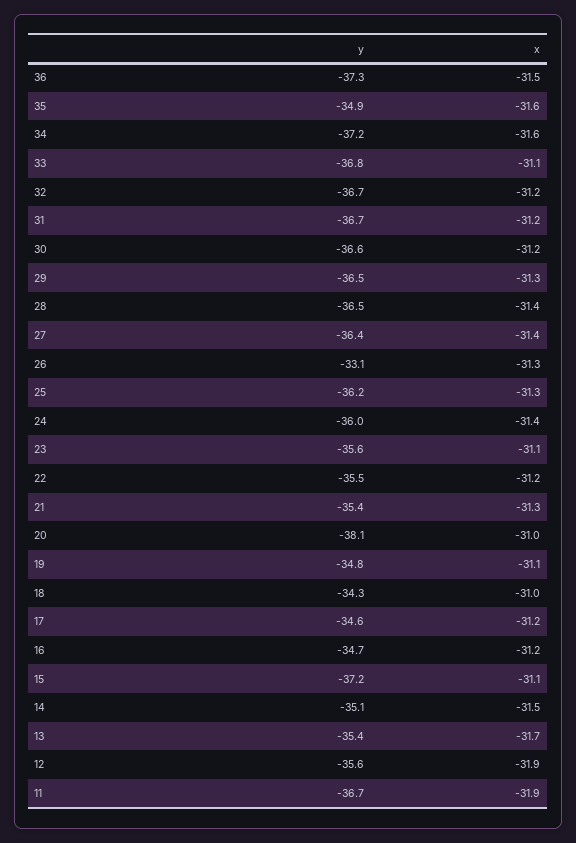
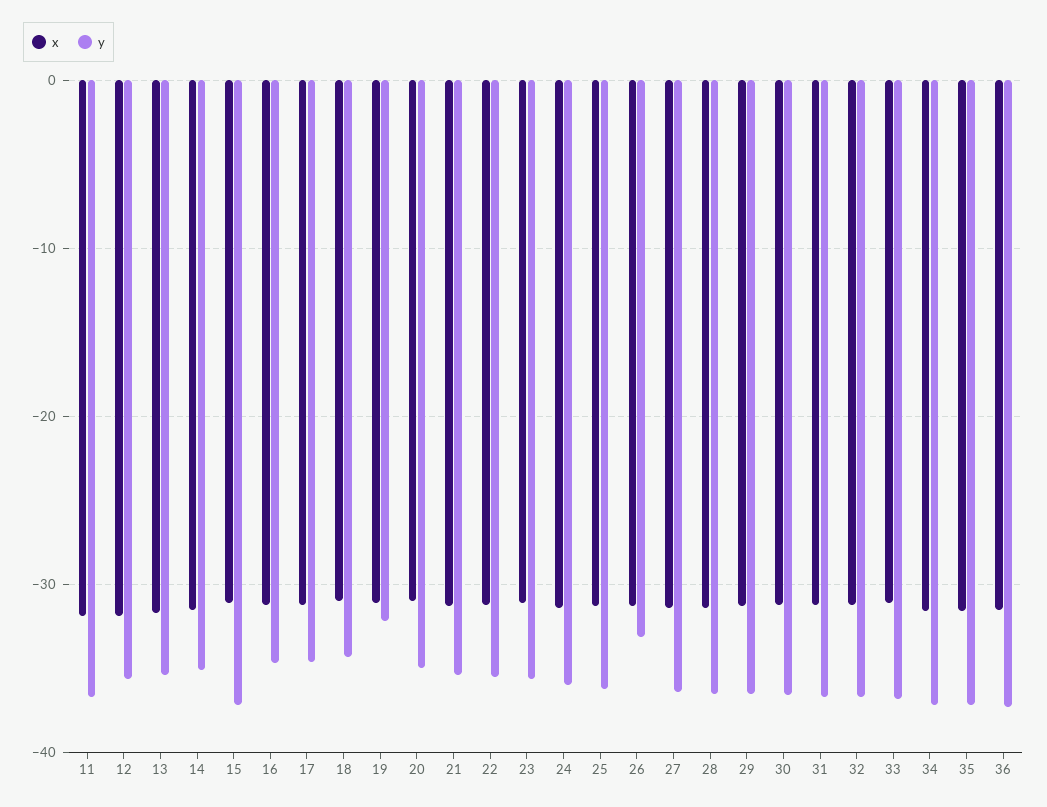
  {
    "y": {
      "36": -37.3,
-     "35": -34.9,
+     "35": -37,
      "34": -37.2,
      "33": -36.8,
      "32": -36.7,
      "31": -36.7,
      "30": -36.6,
      "29": -36.5,
      "28": -36.5,
      "27": -36.4,
      "26": -33.1,
      "25": -36.2,
      "24": -36,
      "23": -35.6,
      "22": -35.5,
      "21": -35.4,
-     "20": -38.1,
+     "20": -35,
-     "19": -34.8,
+     "19": -32,
      "18": -34.3,
      "17": -34.6,
      "16": -34.7,
      "15": -37.2,
      "14": -35.1,
      "13": -35.4,
      "12": -35.6,
      "11": -36.7
    },
    "x": {
      "36": -31.5,
      "35": -31.6,
      "34": -31.6,
      "33": -31.1,
      "32": -31.2,
      "31": -31.2,
      "30": -31.2,
      "29": -31.3,
      "28": -31.4,
      "27": -31.4,
      "26": -31.3,
      "25": -31.3,
      "24": -31.4,
      "23": -31.1,
      "22": -31.2,
      "21": -31.3,
      "20": -31,
      "19": -31.1,
      "18": -31,
      "17": -31.2,
      "16": -31.2,
      "15": -31.1,
      "14": -31.5,
      "13": -31.7,
      "12": -31.9,
      "11": -31.9
    }
  }

